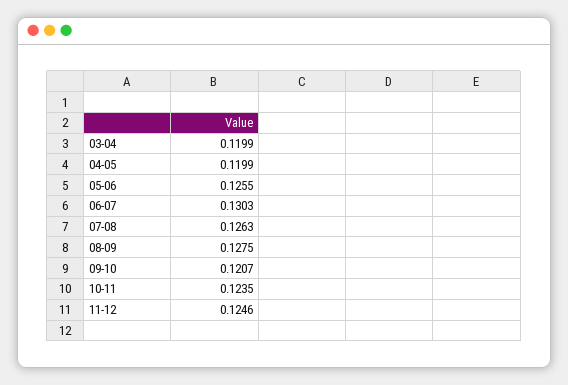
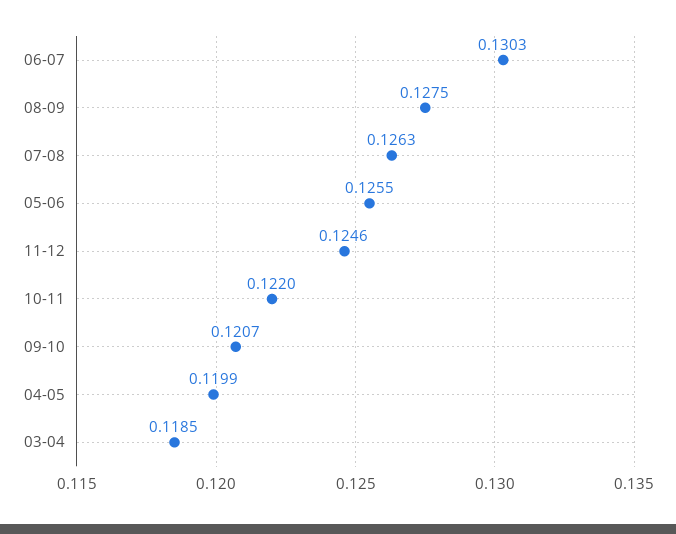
  {
-   "03-04": 0.1199,
+   "03-04": 0.1185,
    "04-05": 0.1199,
    "05-06": 0.1255,
    "06-07": 0.1303,
    "07-08": 0.1263,
    "08-09": 0.1275,
    "09-10": 0.1207,
-   "10-11": 0.1235,
+   "10-11": 0.122,
    "11-12": 0.1246
  }

